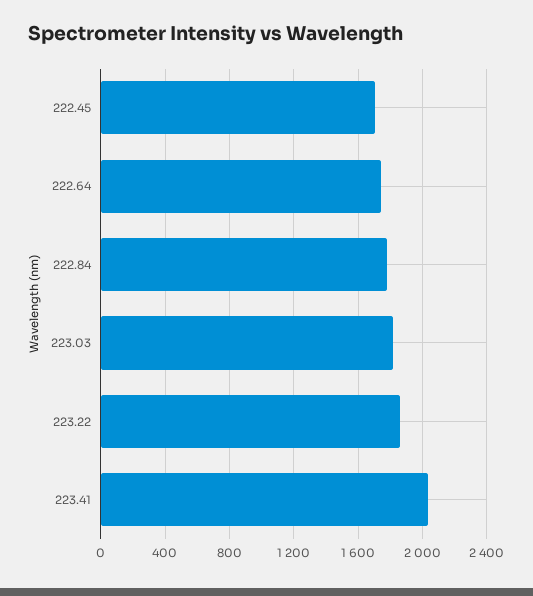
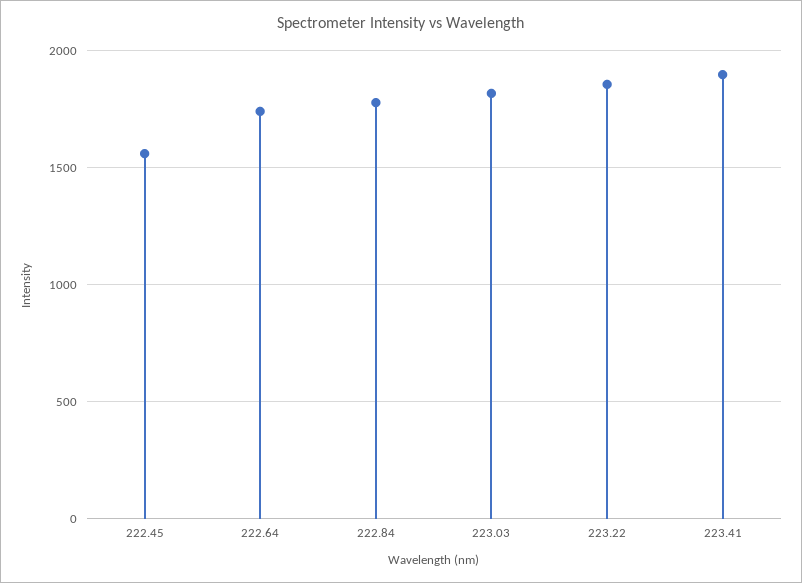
  {
-   "222.45": 1700,
+   "222.45": 1550,
    "222.64": 1750,
    "222.84": 1800,
    "223.03": 1800,
    "223.22": 1850,
-   "223.41": 2050
+   "223.41": 1900
  }

